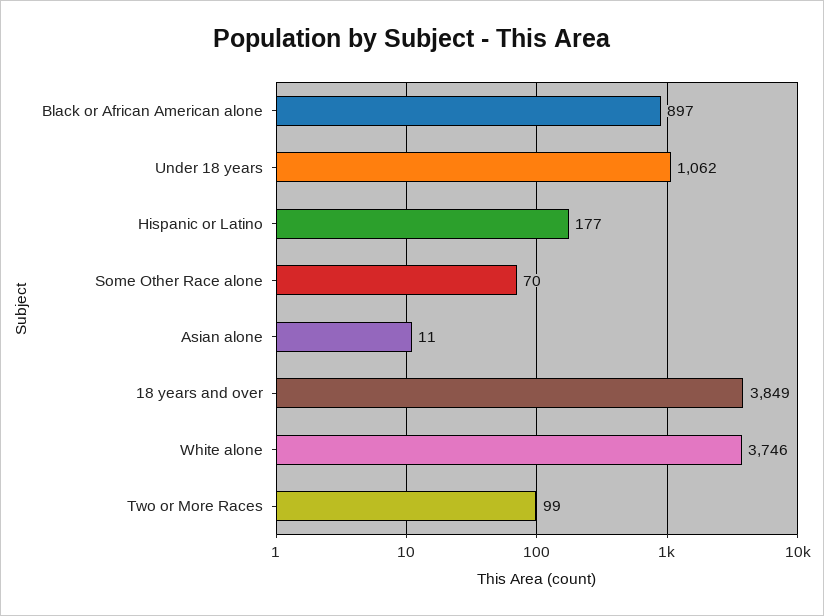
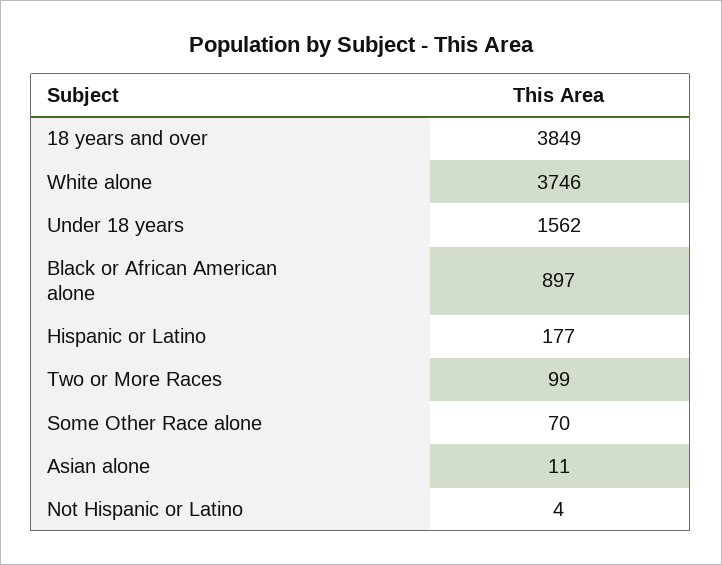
  {
    "Black or African American alone": 897,
-   "Under 18 years": 1062,
+   "Under 18 years": 1562,
    "Hispanic or Latino": 177,
    "Some Other Race alone": 70,
    "Asian alone": 11,
    "18 years and over": 3849,
    "White alone": 3746,
-   "Two or More Races": 99
+   "Two or More Races": 99,
+   "Not Hispanic or Latino": 4
  }

